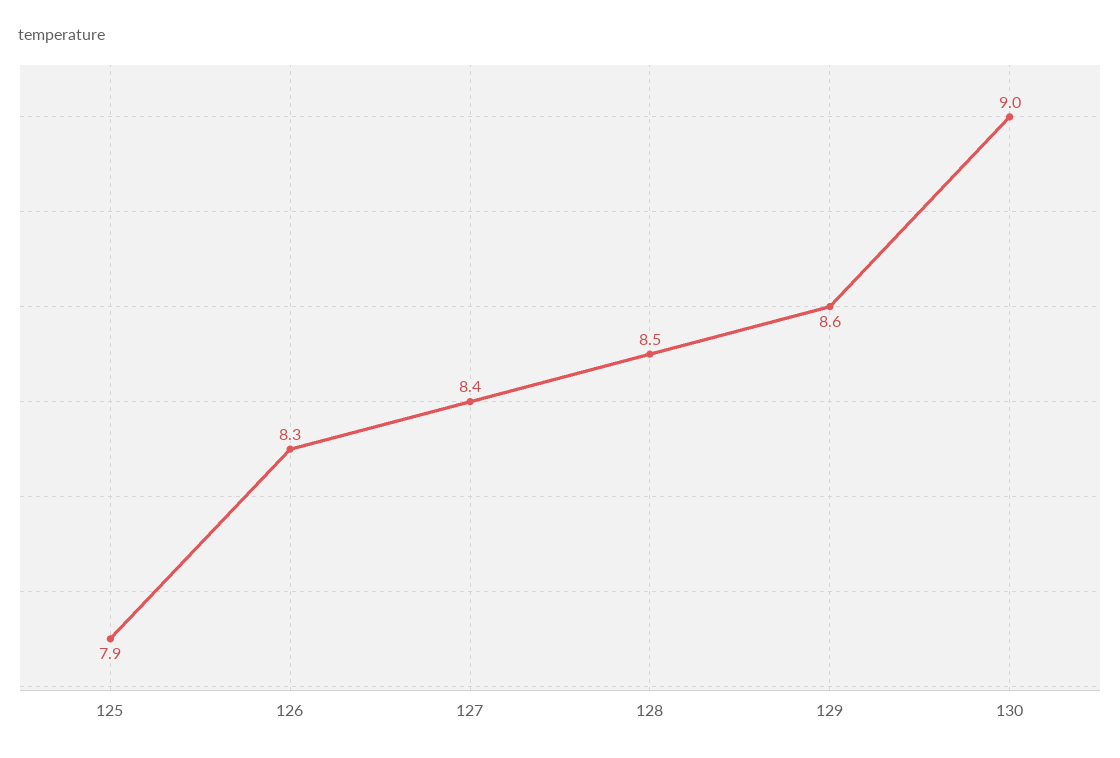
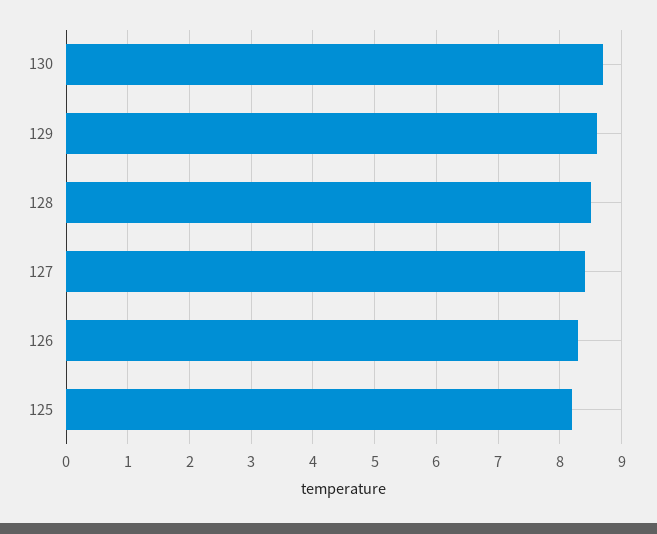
  {
-   "125": 7.9,
+   "125": 8.2,
    "126": 8.3,
    "127": 8.4,
    "128": 8.5,
    "129": 8.6,
-   "130": 9
+   "130": 8.7
  }

